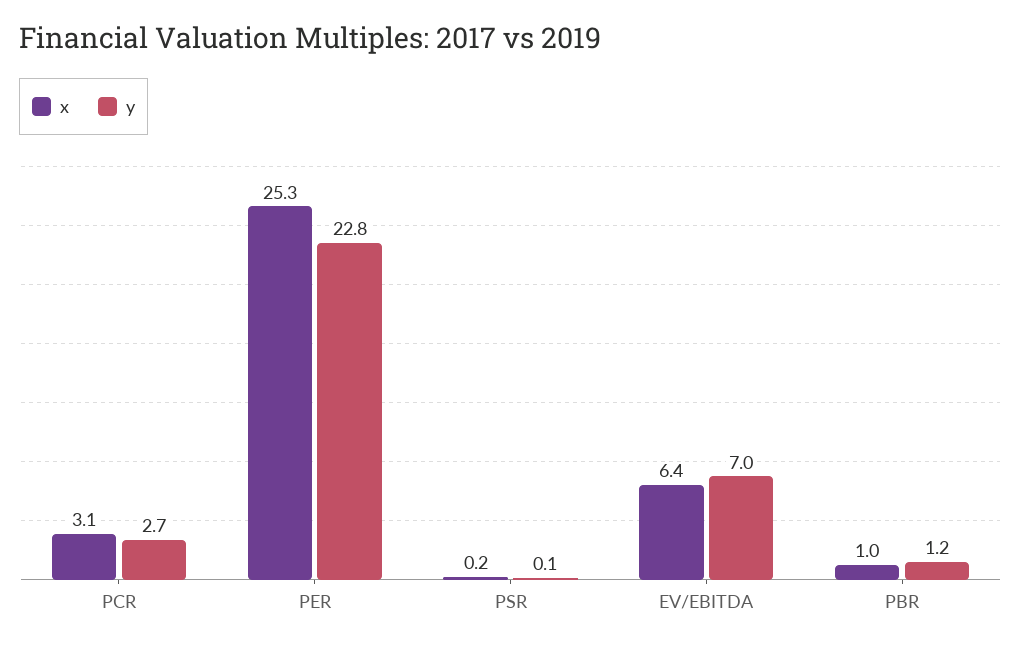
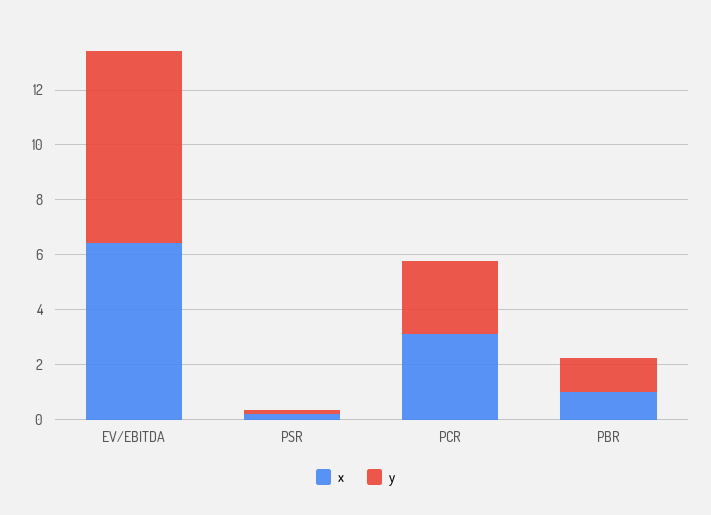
  {
    "x": {
      "PCR": 3.1,
-     "PER": 25.3,
      "PSR": 0.2,
      "EV/EBITDA": 6.4,
      "PBR": 1
    },
    "y": {
      "PCR": 2.7,
-     "PER": 22.8,
      "PSR": 0.1,
      "EV/EBITDA": 7,
      "PBR": 1.2
    }
  }

